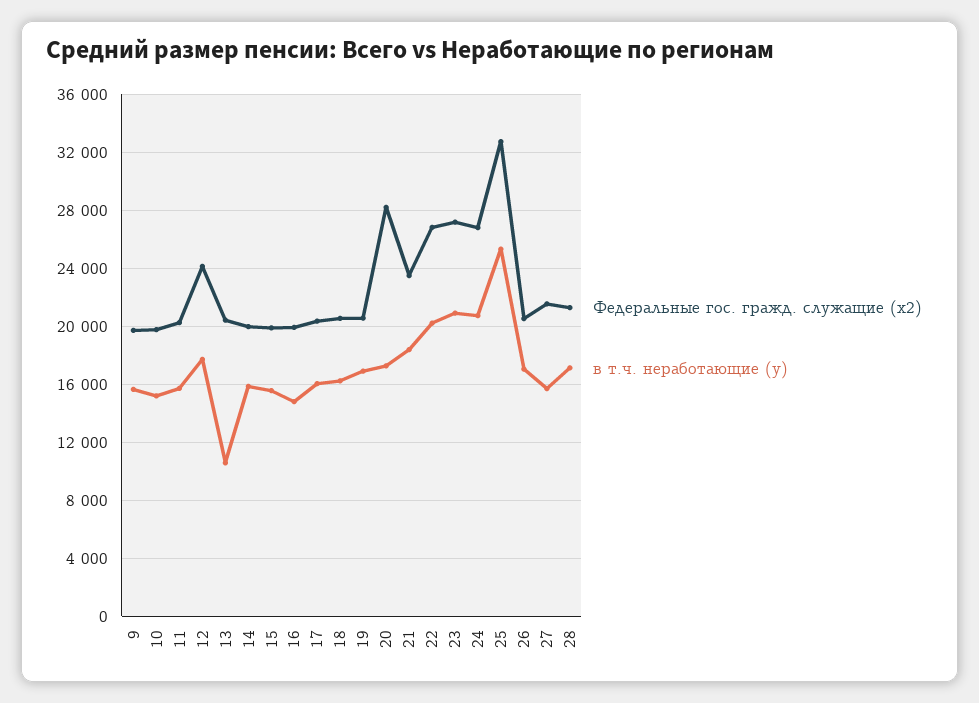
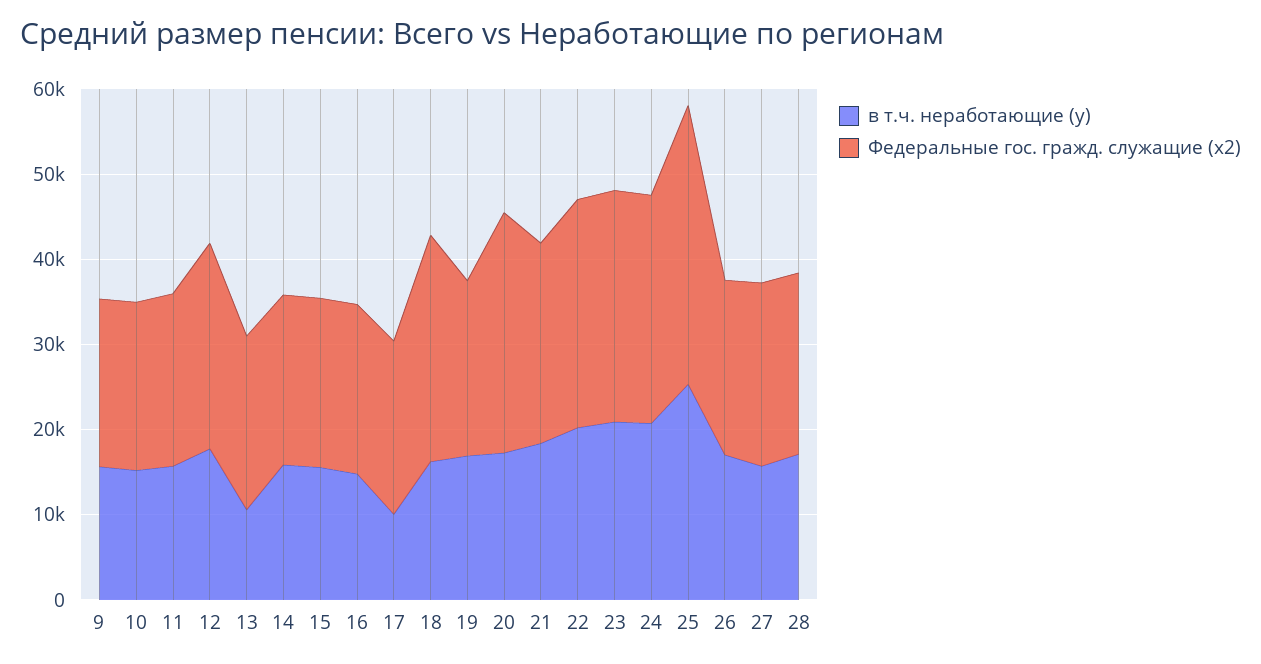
  {
    "Федеральные гос. гражд. служащие (x2)": {
      "9": 19500,
      "10": 20000,
      "11": 20000,
      "12": 24000,
      "13": 20500,
      "14": 20000,
      "15": 20000,
      "16": 20000,
      "17": 20500,
-     "18": 20500,
+     "18": 26000,
      "19": 20500,
      "20": 28000,
      "21": 23500,
      "22": 27000,
      "23": 27000,
      "24": 27000,
      "25": 32500,
      "26": 20500,
      "27": 21500,
      "28": 21500
    },
    "в т.ч. неработающие (y)": {
      "9": 15500,
      "10": 15000,
      "11": 15500,
      "12": 17500,
      "13": 10500,
      "14": 16000,
      "15": 15500,
      "16": 15000,
-     "17": 16000,
+     "17": 10000,
      "18": 16000,
      "19": 17000,
      "20": 17500,
      "21": 18500,
      "22": 20000,
      "23": 21000,
      "24": 20500,
      "25": 25500,
      "26": 17000,
      "27": 15500,
      "28": 17000
    }
  }

